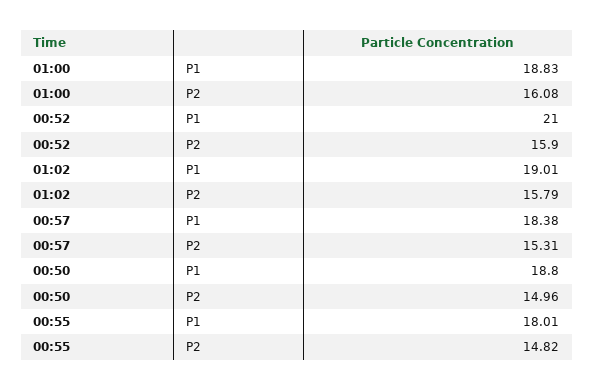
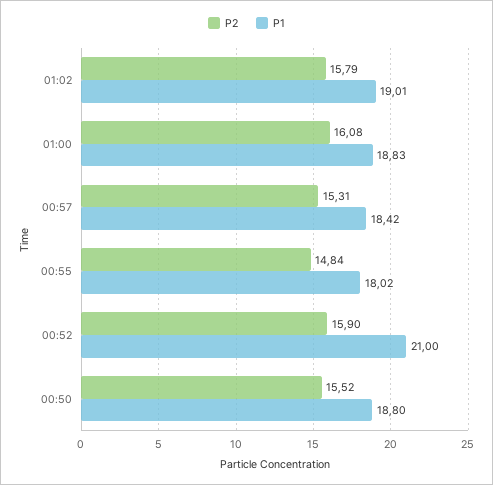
  {
    "P1": {
      "01:00": 18.83,
      "00:52": 21,
      "01:02": 19.01,
-     "00:57": 18.38,
+     "00:57": 18.42,
      "00:50": 18.8,
-     "00:55": 18.01
+     "00:55": 18.02
    },
    "P2": {
      "01:00": 16.08,
      "00:52": 15.9,
      "01:02": 15.79,
      "00:57": 15.31,
-     "00:50": 14.96,
+     "00:50": 15.52,
-     "00:55": 14.82
+     "00:55": 14.84
    }
  }

